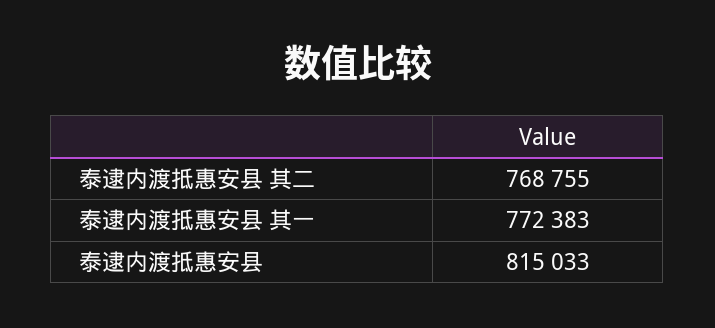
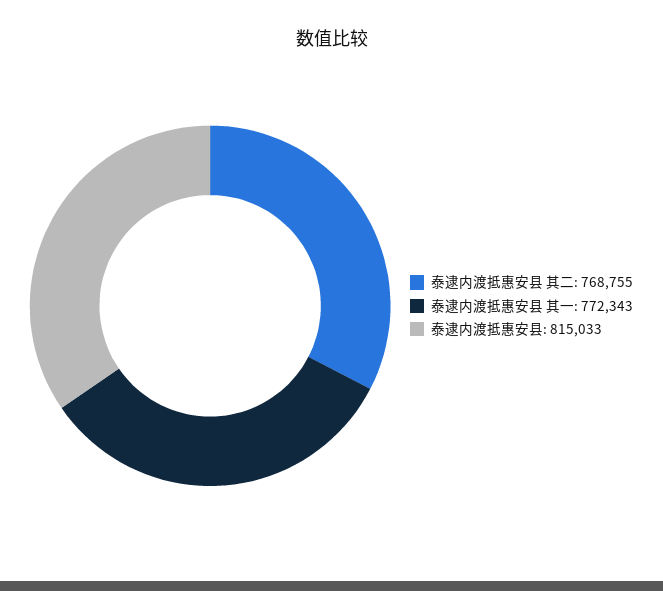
  {
    "泰逮内渡抵惠安县 其二": 768755,
-   "泰逮内渡抵惠安县 其一": 772383,
+   "泰逮内渡抵惠安县 其一": 772343,
    "泰逮内渡抵惠安县": 815033
  }

